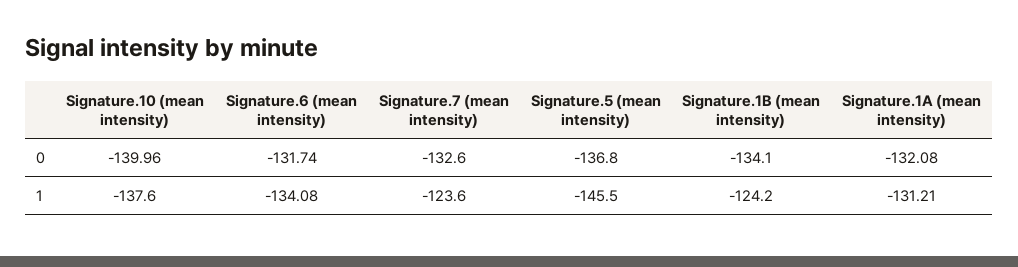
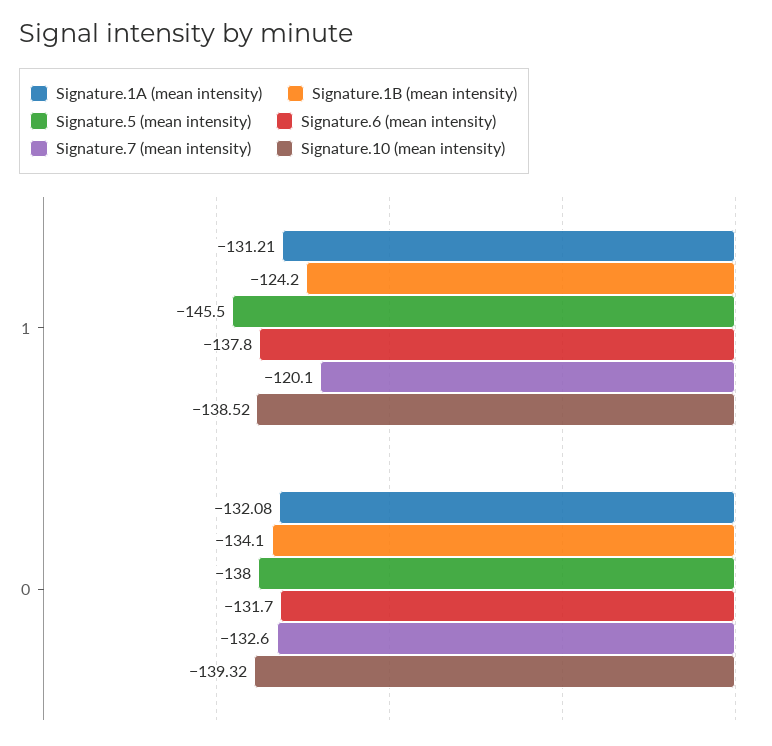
  {
    "Signature.10 (mean intensity)": {
-     "0": -139.96,
+     "0": -139.32,
-     "1": -137.6
+     "1": -138.52
    },
    "Signature.6 (mean intensity)": {
      "0": -131.74,
-     "1": -134.08
+     "1": -137.8
    },
    "Signature.7 (mean intensity)": {
      "0": -132.6,
-     "1": -123.6
+     "1": -120.1
    },
    "Signature.5 (mean intensity)": {
-     "0": -136.8,
+     "0": -138,
      "1": -145.5
    },
    "Signature.1B (mean intensity)": {
      "0": -134.1,
      "1": -124.2
    },
    "Signature.1A (mean intensity)": {
      "0": -132.08,
      "1": -131.21
    }
  }

